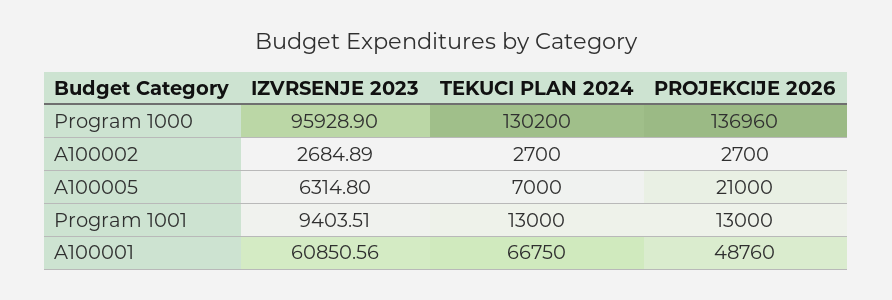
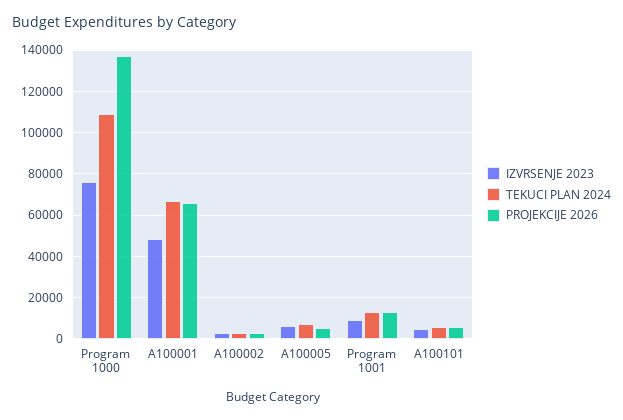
  {
    "IZVRSENJE 2023": {
-     "Program 1000": 95928.9,
+     "Program 1000": 75000,
      "A100002": 2684.89,
      "A100005": 6314.8,
      "Program 1001": 9403.51,
-     "A100001": 60850.56
+     "A100001": 50000,
+     "A100101": 5000
    },
    "TEKUCI PLAN 2024": {
-     "Program 1000": 130200,
+     "Program 1000": 110000,
      "A100002": 2700,
      "A100005": 7000,
      "Program 1001": 13000,
-     "A100001": 66750
+     "A100001": 66750,
+     "A100101": 5000
    },
    "PROJEKCIJE 2026": {
      "Program 1000": 136960,
      "A100002": 2700,
-     "A100005": 21000,
+     "A100005": 5000,
      "Program 1001": 13000,
-     "A100001": 48760
+     "A100001": 65000,
+     "A100101": 5000
    }
  }

